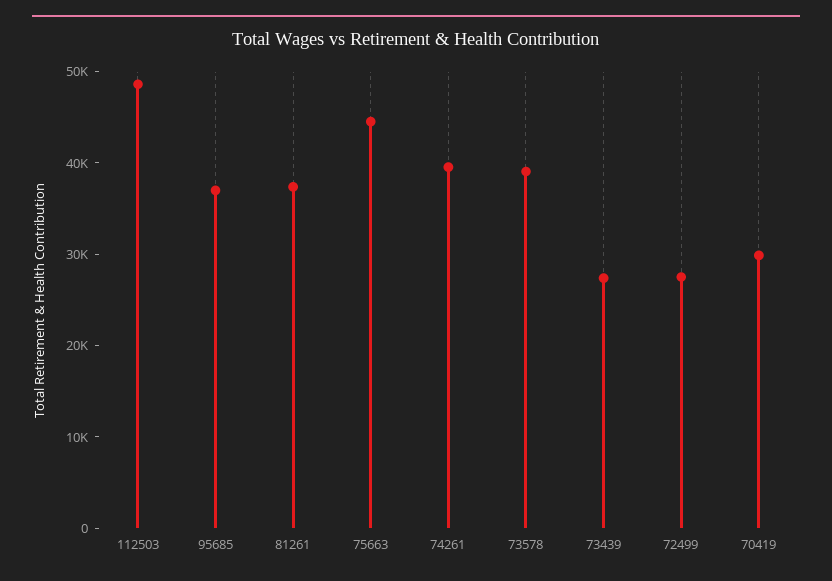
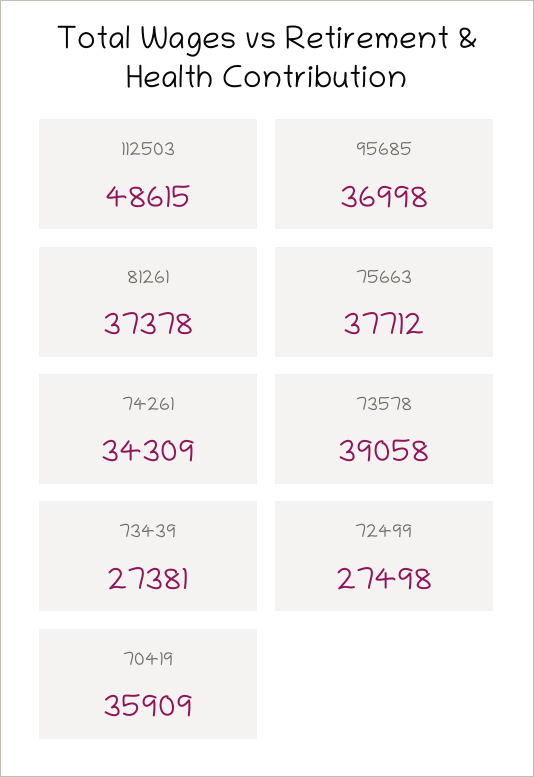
  {
    "112503": 48615,
    "95685": 36998,
    "81261": 37378,
-   "75663": 44000,
+   "75663": 37712,
-   "74261": 40000,
+   "74261": 34309,
    "73578": 39058,
    "73439": 27381,
    "72499": 27498,
-   "70419": 30000
+   "70419": 35909
  }

